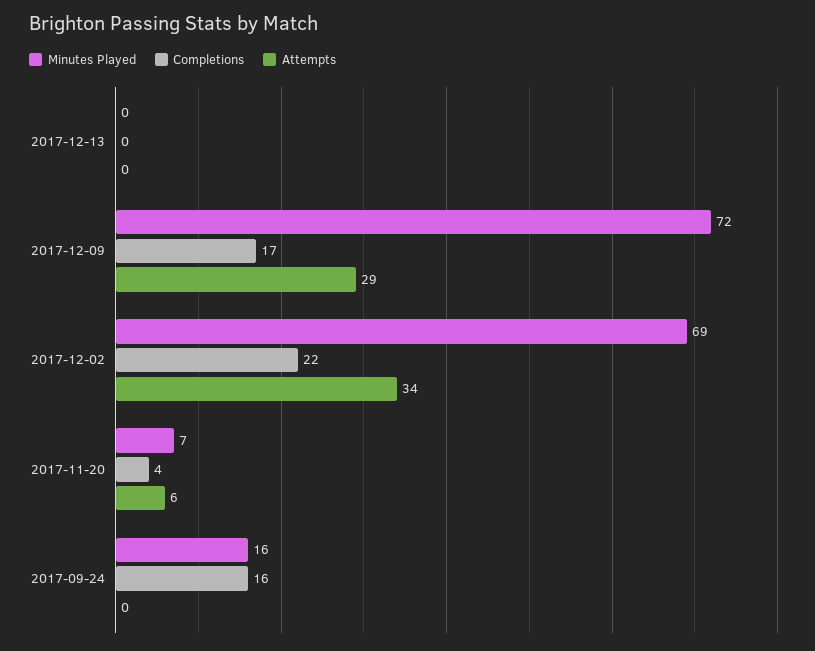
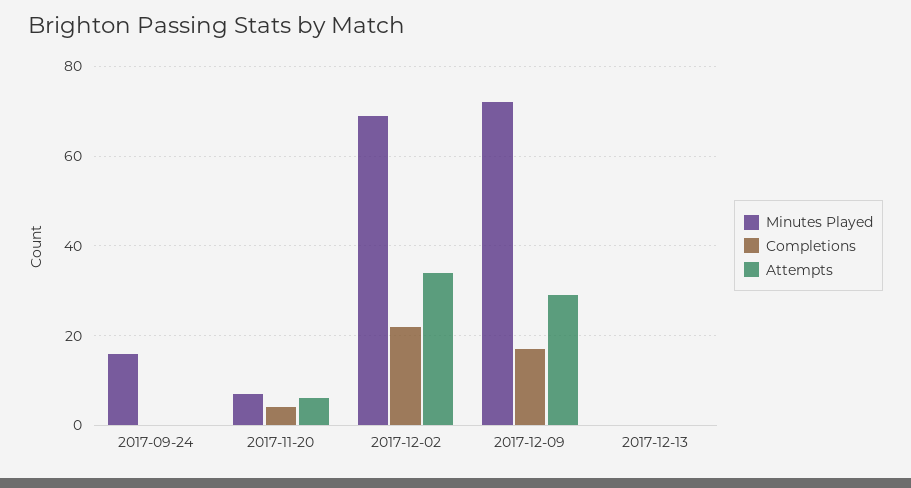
  {
    "Minutes Played": {
      "2017-12-13": 0,
      "2017-12-09": 72,
      "2017-12-02": 69,
      "2017-11-20": 7,
      "2017-09-24": 16
    },
    "Completions": {
      "2017-12-13": 0,
      "2017-12-09": 17,
      "2017-12-02": 22,
      "2017-11-20": 4,
-     "2017-09-24": 16
+     "2017-09-24": 0
    },
    "Attempts": {
      "2017-12-13": 0,
      "2017-12-09": 29,
      "2017-12-02": 34,
      "2017-11-20": 6,
      "2017-09-24": 0
    }
  }

